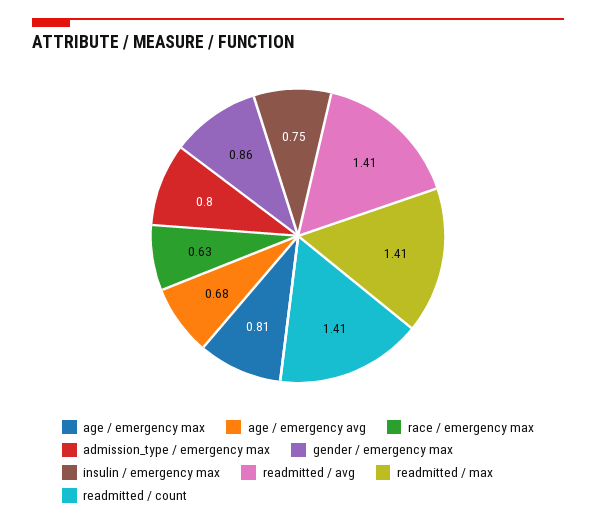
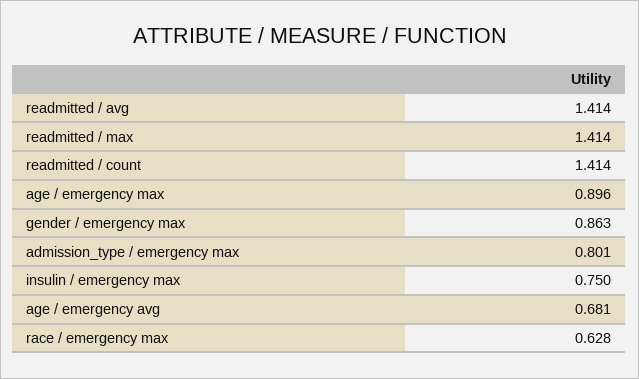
  {
-   "age / emergency max": 0.81,
+   "age / emergency max": 0.896,
    "age / emergency avg": 0.681,
    "race / emergency max": 0.628,
    "admission_type / emergency max": 0.801,
    "gender / emergency max": 0.863,
    "insulin / emergency max": 0.75,
    "readmitted / avg": 1.414,
    "readmitted / max": 1.414,
    "readmitted / count": 1.414
  }

